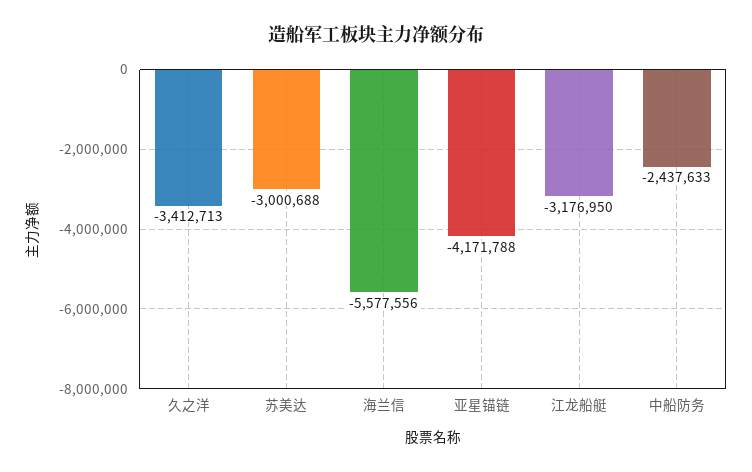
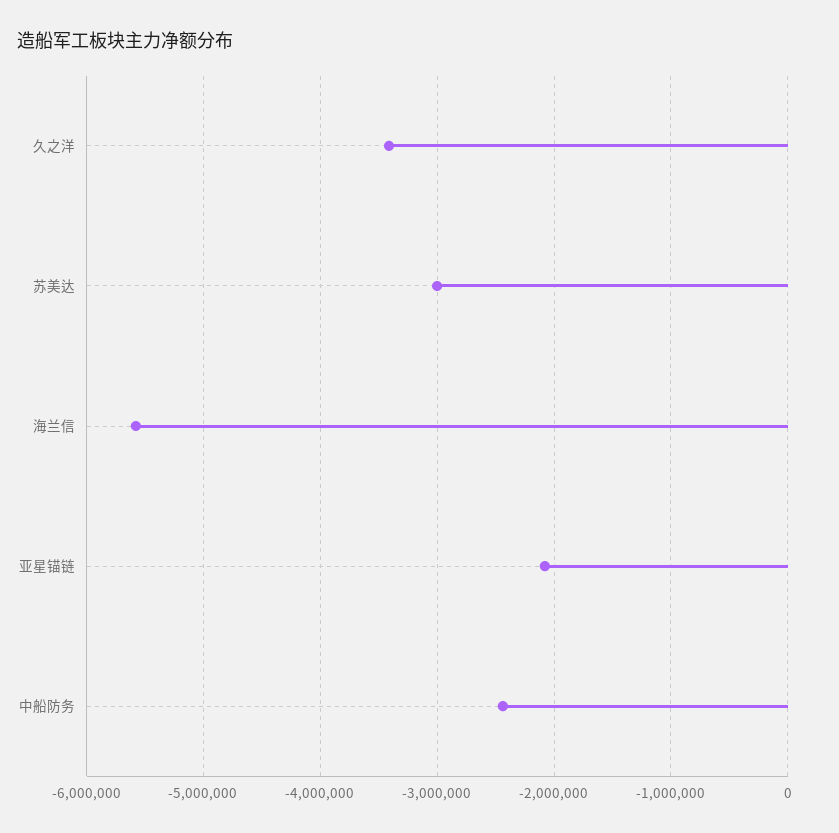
  {
    "久之洋": -3412713,
    "苏美达": -3000688,
    "海兰信": -5577556,
-   "亚星锚链": -4171788,
+   "亚星锚链": -2100000,
-   "江龙船艇": -3176950,
    "中船防务": -2437633
  }

